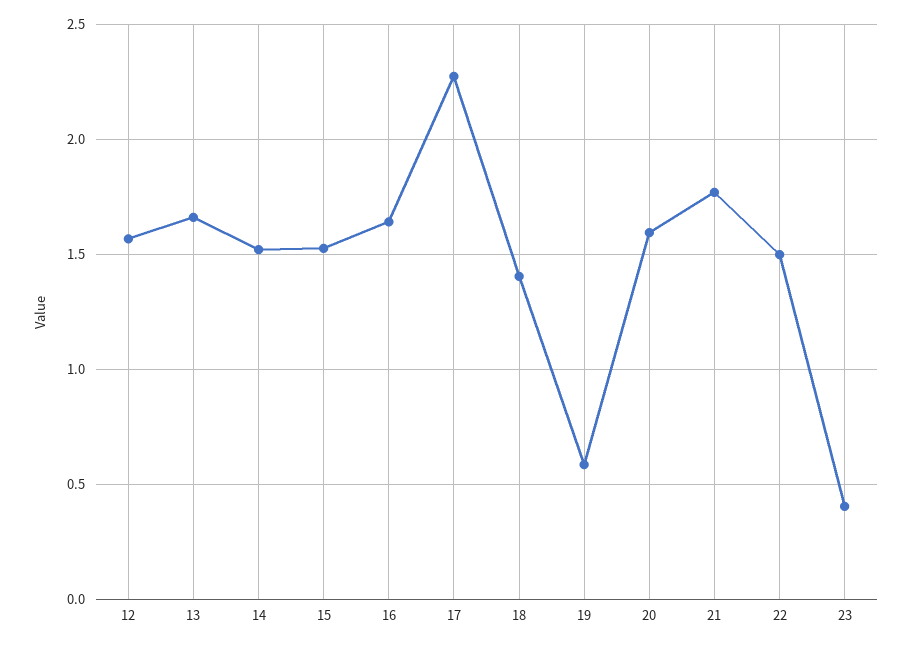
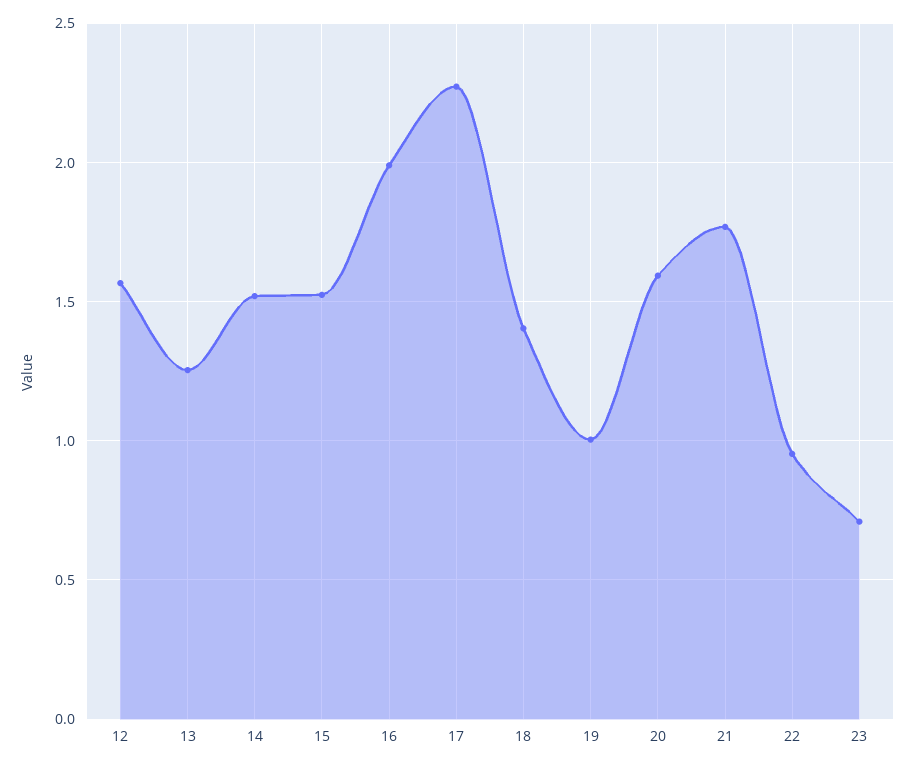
  {
    "12": 1.55,
-   "13": 1.65,
+   "13": 1.25,
    "14": 1.5,
    "15": 1.55,
-   "16": 1.65,
+   "16": 2,
    "17": 2.25,
    "18": 1.4,
-   "19": 0.6,
+   "19": 1,
    "20": 1.6,
    "21": 1.75,
-   "22": 1.5,
+   "22": 0.95,
-   "23": 0.4
+   "23": 0.7
  }

